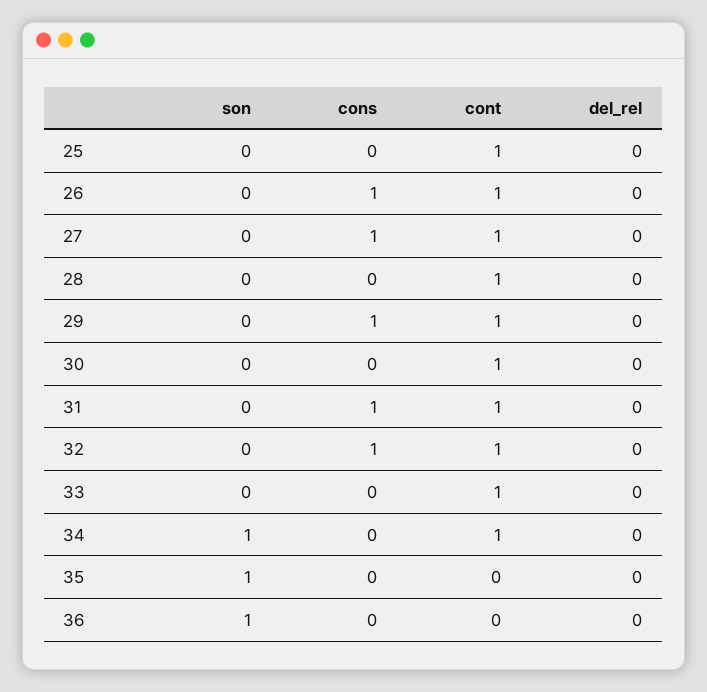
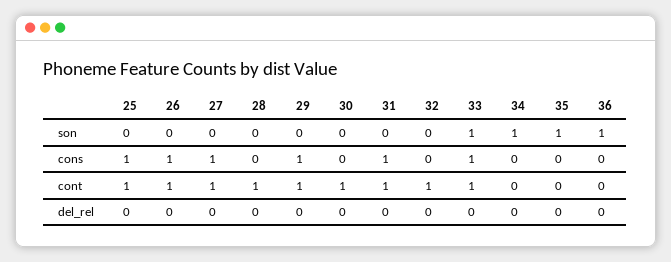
  {
    "son": {
      "25": 0,
      "26": 0,
      "27": 0,
      "28": 0,
      "29": 0,
      "30": 0,
      "31": 0,
      "32": 0,
-     "33": 0,
+     "33": 1,
      "34": 1,
      "35": 1,
      "36": 1
    },
    "cons": {
-     "25": 0,
+     "25": 1,
      "26": 1,
      "27": 1,
      "28": 0,
      "29": 1,
      "30": 0,
      "31": 1,
-     "32": 1,
+     "32": 0,
-     "33": 0,
+     "33": 1,
      "34": 0,
      "35": 0,
      "36": 0
    },
    "cont": {
      "25": 1,
      "26": 1,
      "27": 1,
      "28": 1,
      "29": 1,
      "30": 1,
      "31": 1,
      "32": 1,
      "33": 1,
-     "34": 1,
+     "34": 0,
      "35": 0,
      "36": 0
    },
    "del_rel": {
      "25": 0,
      "26": 0,
      "27": 0,
      "28": 0,
      "29": 0,
      "30": 0,
      "31": 0,
      "32": 0,
      "33": 0,
      "34": 0,
      "35": 0,
      "36": 0
    }
  }

